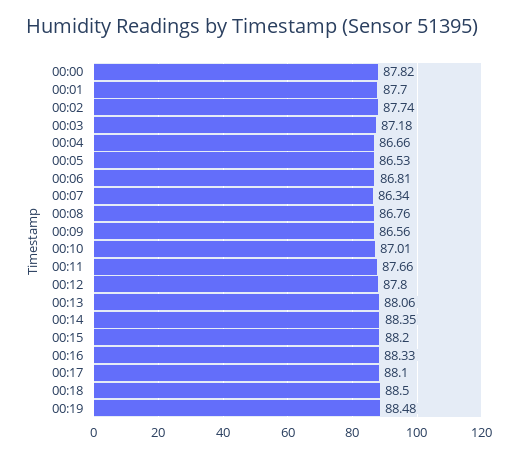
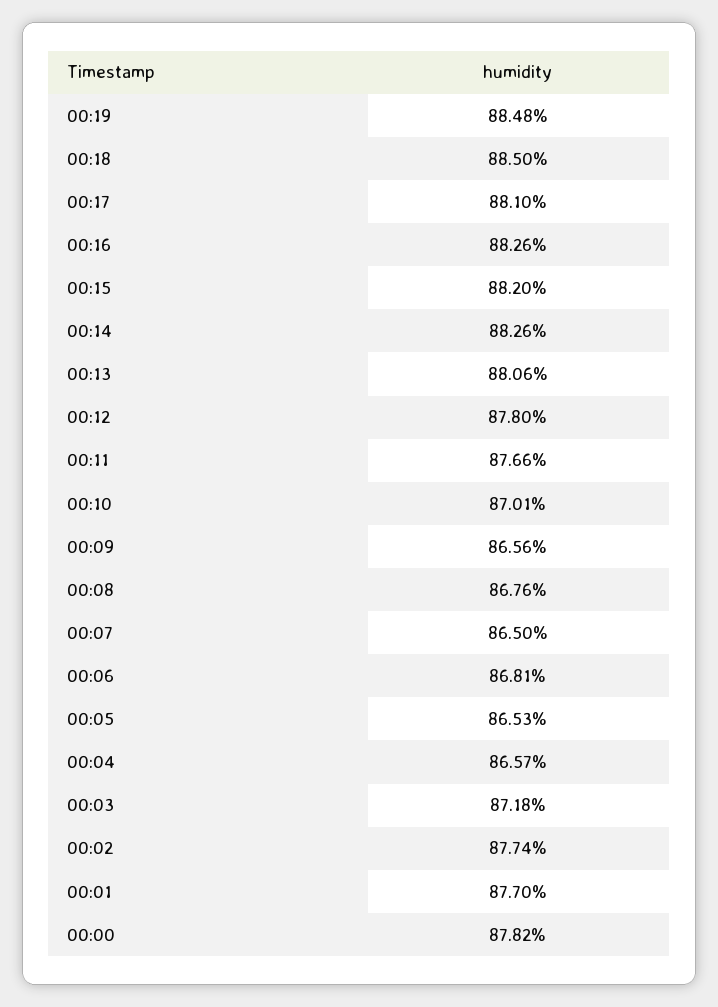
  {
    "00:00": 87.82,
    "00:01": 87.7,
    "00:02": 87.74,
    "00:03": 87.18,
-   "00:04": 86.66,
+   "00:04": 86.57,
    "00:05": 86.53,
    "00:06": 86.81,
-   "00:07": 86.34,
+   "00:07": 86.5,
    "00:08": 86.76,
    "00:09": 86.56,
    "00:10": 87.01,
    "00:11": 87.66,
    "00:12": 87.8,
    "00:13": 88.06,
-   "00:14": 88.35,
+   "00:14": 88.26,
    "00:15": 88.2,
-   "00:16": 88.33,
+   "00:16": 88.26,
    "00:17": 88.1,
    "00:18": 88.5,
    "00:19": 88.48
  }

